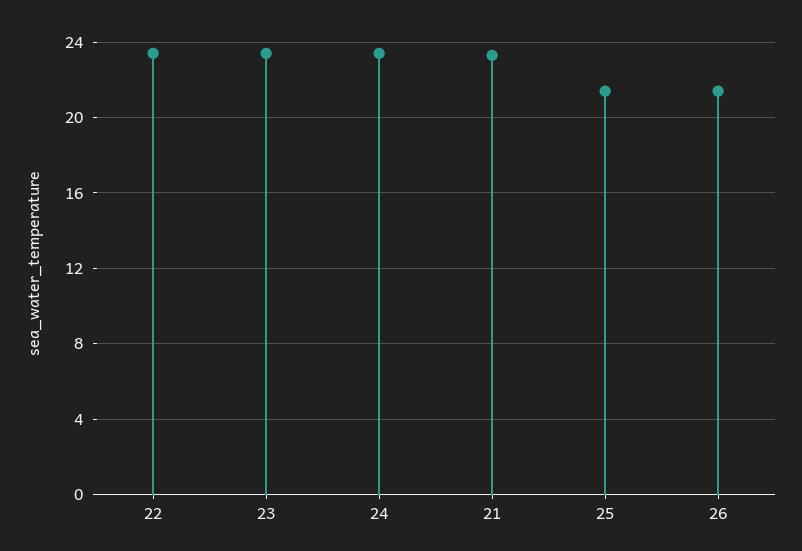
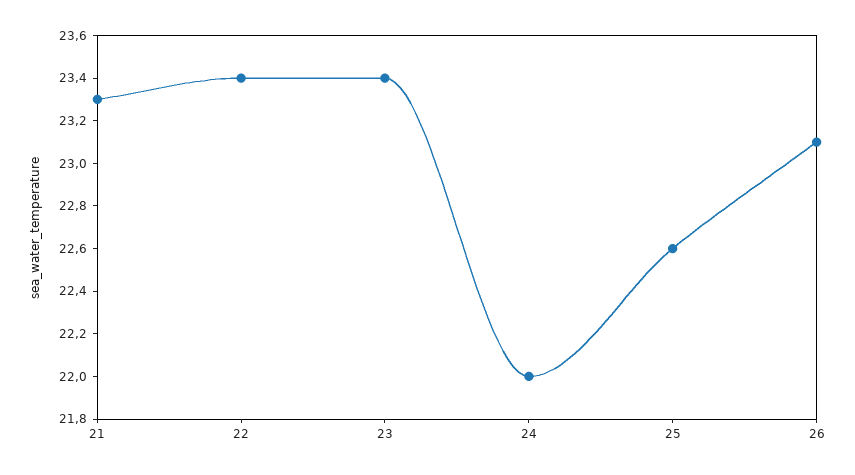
  {
    "22": 23.4,
    "23": 23.4,
-   "24": 23.5,
+   "24": 22,
    "21": 23.3,
-   "25": 21.5,
+   "25": 22.6,
-   "26": 21.5
+   "26": 23.1
  }

